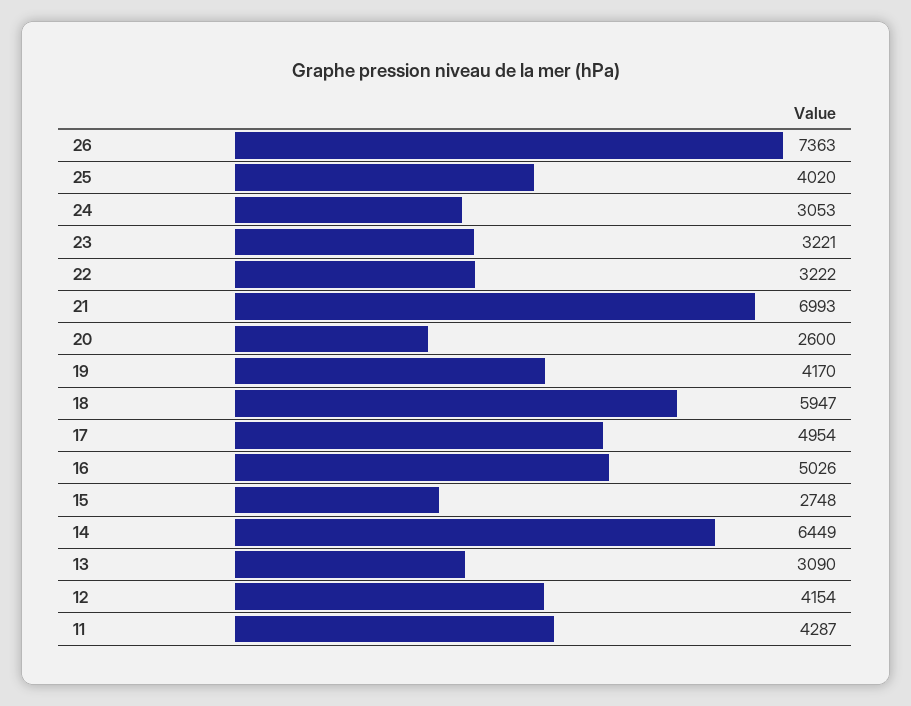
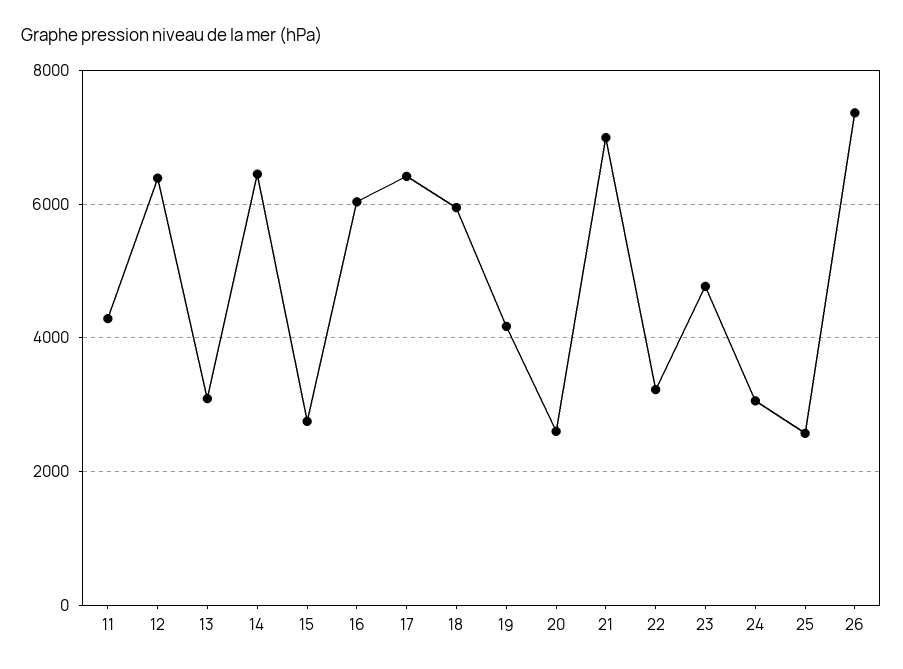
  {
    "26": 7363,
-   "25": 4020,
+   "25": 2600,
    "24": 3053,
-   "23": 3221,
+   "23": 4800,
    "22": 3222,
    "21": 6993,
    "20": 2600,
    "19": 4170,
    "18": 5947,
-   "17": 4954,
+   "17": 6400,
-   "16": 5026,
+   "16": 6000,
    "15": 2748,
    "14": 6449,
    "13": 3090,
-   "12": 4154,
+   "12": 6400,
    "11": 4287
  }

